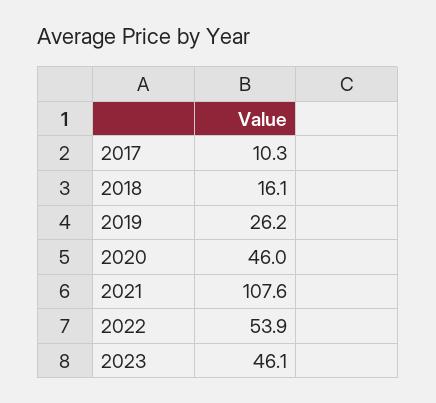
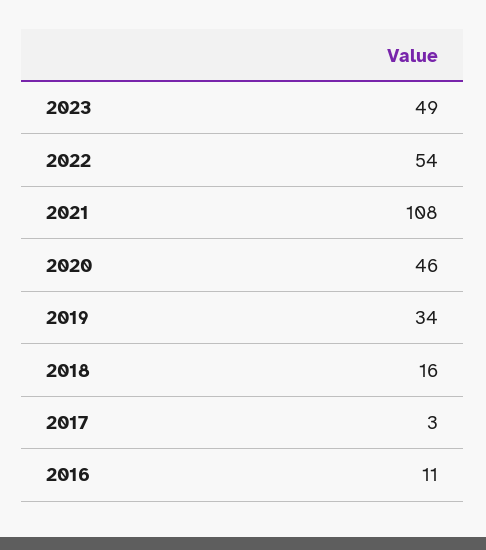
  {
-   "2017": 10.3,
+   "2017": 3,
    "2018": 16.1,
-   "2019": 26.2,
+   "2019": 34,
    "2020": 46,
    "2021": 107.6,
    "2022": 53.9,
-   "2023": 46.1
+   "2023": 49,
+   "2016": 11
  }

